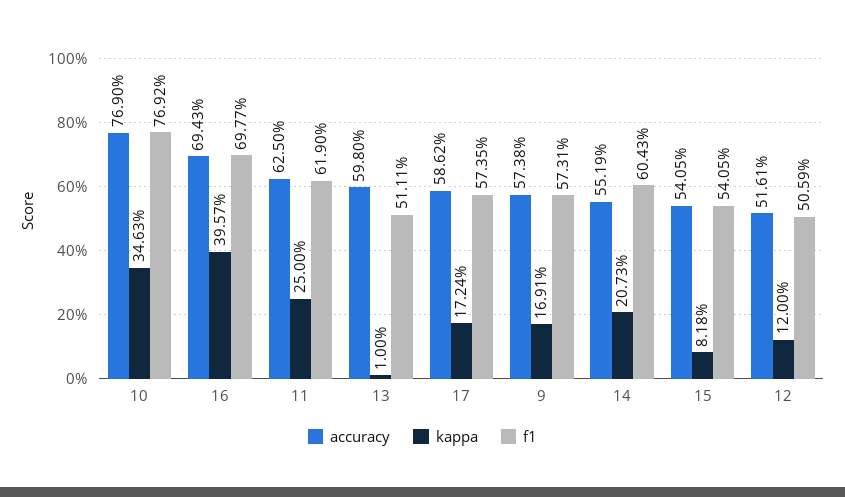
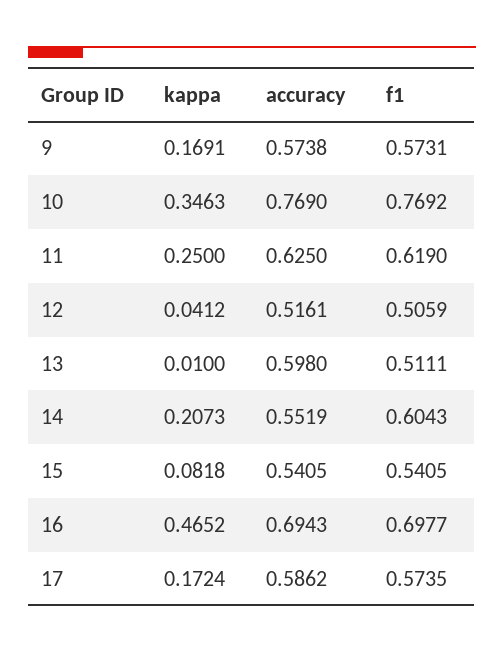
  {
    "accuracy": {
      "10": 0.769,
      "16": 0.6943,
      "11": 0.625,
      "13": 0.598,
      "17": 0.5862,
      "9": 0.5738,
      "14": 0.5519,
      "15": 0.5405,
      "12": 0.5161
    },
    "kappa": {
      "10": 0.3463,
-     "16": 0.3957,
+     "16": 0.4652,
      "11": 0.25,
      "13": 0.01,
      "17": 0.1724,
      "9": 0.1691,
      "14": 0.2073,
      "15": 0.0818,
-     "12": 0.12
+     "12": 0.0412
    },
    "f1": {
      "10": 0.7692,
      "16": 0.6977,
      "11": 0.619,
      "13": 0.5111,
      "17": 0.5735,
      "9": 0.5731,
      "14": 0.6043,
      "15": 0.5405,
      "12": 0.5059
    }
  }

